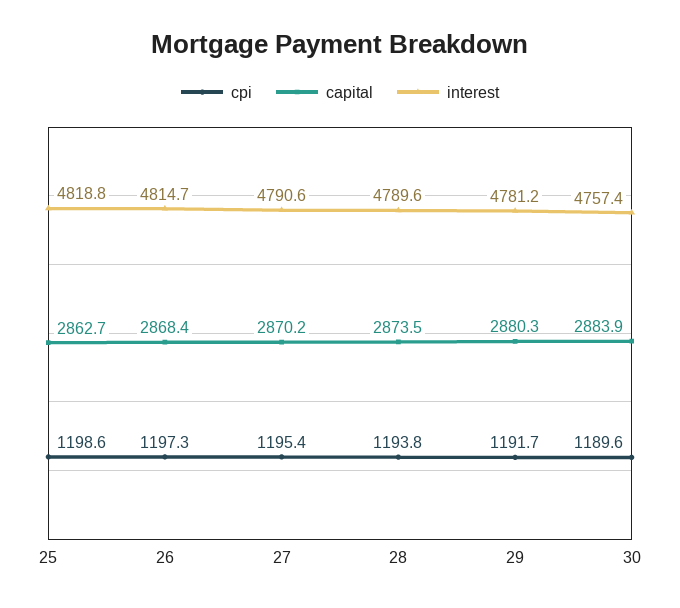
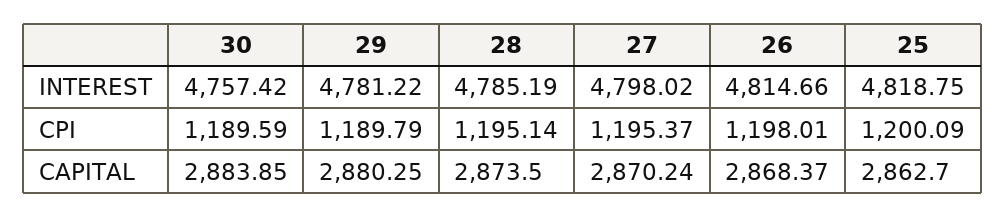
  {
    "cpi": {
-     "25": 1198.6,
+     "25": 1200.09,
-     "26": 1197.3,
+     "26": 1198.01,
      "27": 1195.37,
-     "28": 1193.8,
+     "28": 1195.14,
-     "29": 1191.7,
+     "29": 1189.79,
      "30": 1189.59
    },
    "capital": {
      "25": 2862.7,
      "26": 2868.37,
      "27": 2870.24,
      "28": 2873.5,
      "29": 2880.25,
      "30": 2883.85
    },
    "interest": {
      "25": 4818.75,
      "26": 4814.66,
-     "27": 4790.6,
+     "27": 4798.02,
-     "28": 4789.6,
+     "28": 4785.19,
      "29": 4781.22,
      "30": 4757.42
    }
  }

